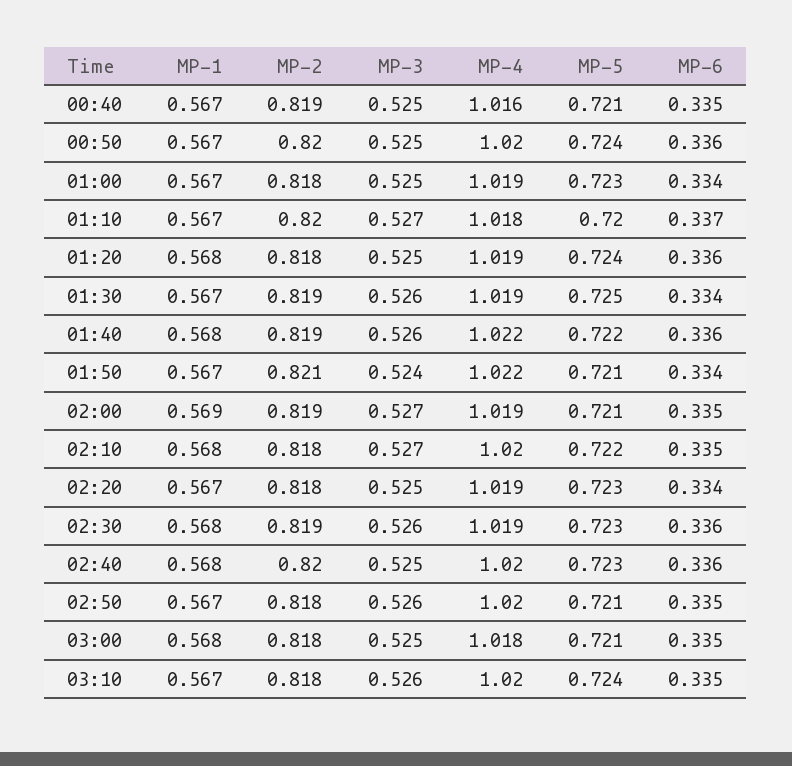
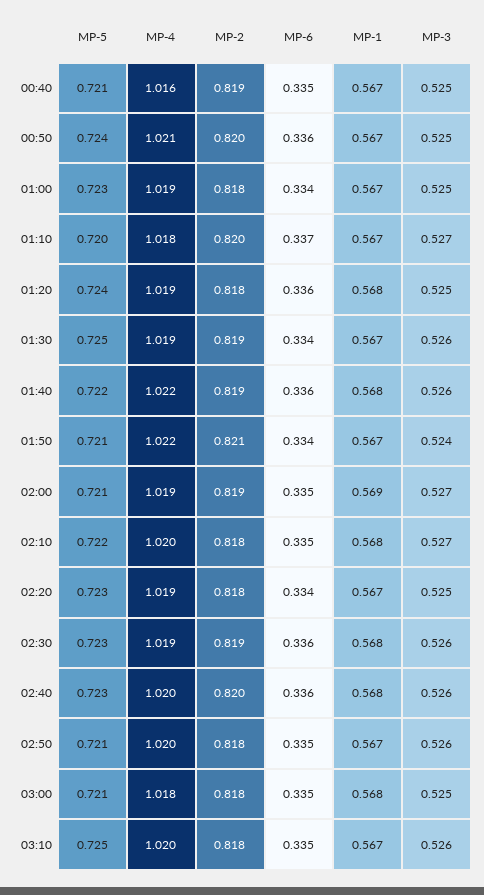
  {
    "MP-1": {
      "00:40": 0.567,
      "00:50": 0.567,
      "01:00": 0.567,
      "01:10": 0.567,
      "01:20": 0.568,
      "01:30": 0.567,
      "01:40": 0.568,
      "01:50": 0.567,
      "02:00": 0.569,
      "02:10": 0.568,
      "02:20": 0.567,
      "02:30": 0.568,
      "02:40": 0.568,
      "02:50": 0.567,
      "03:00": 0.568,
      "03:10": 0.567
    },
    "MP-2": {
      "00:40": 0.819,
      "00:50": 0.82,
      "01:00": 0.818,
      "01:10": 0.82,
      "01:20": 0.818,
      "01:30": 0.819,
      "01:40": 0.819,
      "01:50": 0.821,
      "02:00": 0.819,
      "02:10": 0.818,
      "02:20": 0.818,
      "02:30": 0.819,
      "02:40": 0.82,
      "02:50": 0.818,
      "03:00": 0.818,
      "03:10": 0.818
    },
    "MP-3": {
      "00:40": 0.525,
      "00:50": 0.525,
      "01:00": 0.525,
      "01:10": 0.527,
      "01:20": 0.525,
      "01:30": 0.526,
      "01:40": 0.526,
      "01:50": 0.524,
      "02:00": 0.527,
      "02:10": 0.527,
      "02:20": 0.525,
      "02:30": 0.526,
-     "02:40": 0.525,
+     "02:40": 0.526,
      "02:50": 0.526,
      "03:00": 0.525,
      "03:10": 0.526
    },
    "MP-4": {
      "00:40": 1.016,
-     "00:50": 1.02,
+     "00:50": 1.021,
      "01:00": 1.019,
      "01:10": 1.018,
      "01:20": 1.019,
      "01:30": 1.019,
      "01:40": 1.022,
      "01:50": 1.022,
      "02:00": 1.019,
      "02:10": 1.02,
      "02:20": 1.019,
      "02:30": 1.019,
      "02:40": 1.02,
      "02:50": 1.02,
      "03:00": 1.018,
      "03:10": 1.02
    },
    "MP-5": {
      "00:40": 0.721,
      "00:50": 0.724,
      "01:00": 0.723,
      "01:10": 0.72,
      "01:20": 0.724,
      "01:30": 0.725,
      "01:40": 0.722,
      "01:50": 0.721,
      "02:00": 0.721,
      "02:10": 0.722,
      "02:20": 0.723,
      "02:30": 0.723,
      "02:40": 0.723,
      "02:50": 0.721,
      "03:00": 0.721,
-     "03:10": 0.724
+     "03:10": 0.725
    },
    "MP-6": {
      "00:40": 0.335,
      "00:50": 0.336,
      "01:00": 0.334,
      "01:10": 0.337,
      "01:20": 0.336,
      "01:30": 0.334,
      "01:40": 0.336,
      "01:50": 0.334,
      "02:00": 0.335,
      "02:10": 0.335,
      "02:20": 0.334,
      "02:30": 0.336,
      "02:40": 0.336,
      "02:50": 0.335,
      "03:00": 0.335,
      "03:10": 0.335
    }
  }

